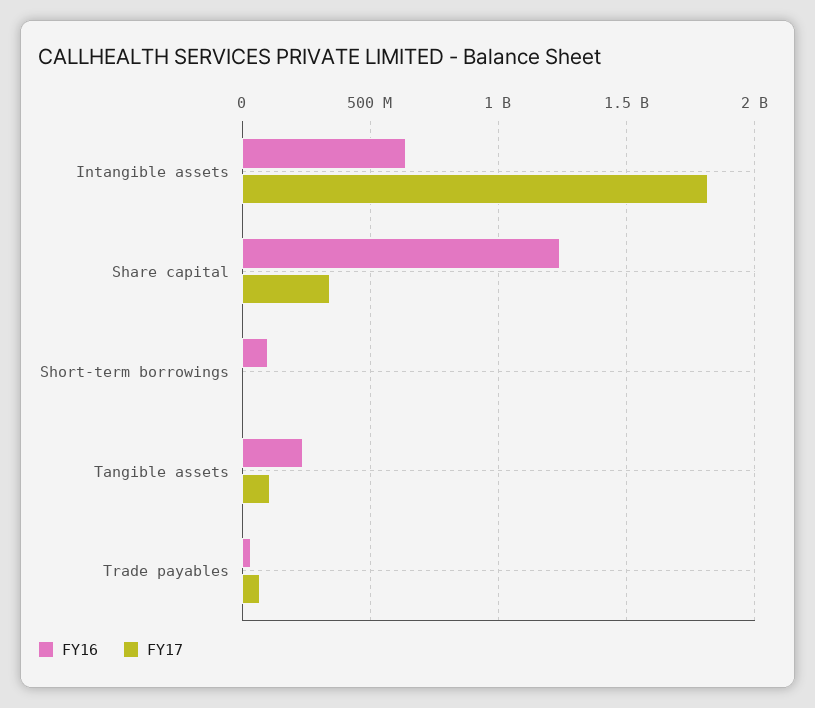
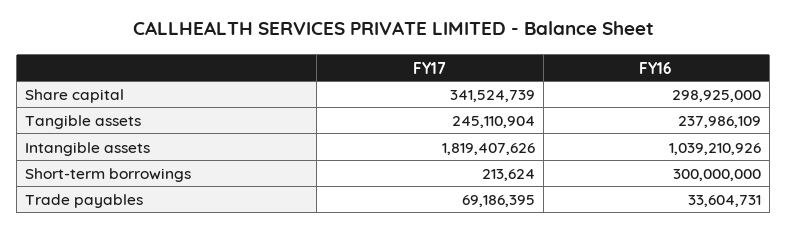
  {
    "FY16": {
-     "Intangible assets": 650000000,
+     "Intangible assets": 1039210926,
-     "Share capital": 1250000000,
+     "Share capital": 298925000,
-     "Short-term borrowings": 100000000,
+     "Short-term borrowings": 300000000,
      "Tangible assets": 237986109,
      "Trade payables": 33604731
    },
    "FY17": {
      "Intangible assets": 1819407626,
      "Share capital": 341524739,
      "Short-term borrowings": 213624,
-     "Tangible assets": 100000000,
+     "Tangible assets": 245110904,
      "Trade payables": 69186395
    }
  }

